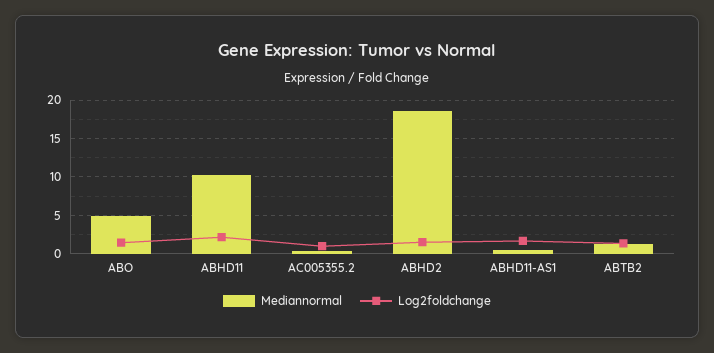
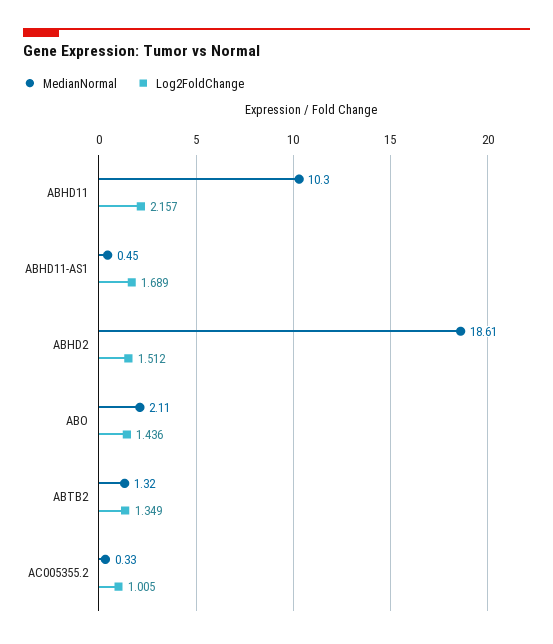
  {
    "Mediannormal": {
-     "ABO": 5,
+     "ABO": 2.11,
      "ABHD11": 10.3,
      "AC005355.2": 0.33,
      "ABHD2": 18.61,
      "ABHD11-AS1": 0.45,
      "ABTB2": 1.32
    },
    "Log2foldchange": {
      "ABO": 1.436,
      "ABHD11": 2.157,
      "AC005355.2": 1.005,
      "ABHD2": 1.512,
      "ABHD11-AS1": 1.689,
      "ABTB2": 1.349
    }
  }

